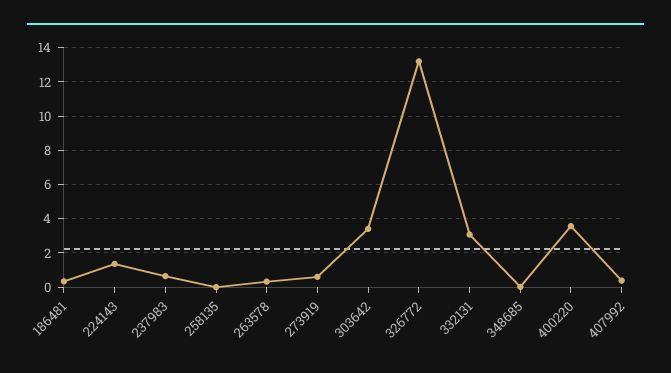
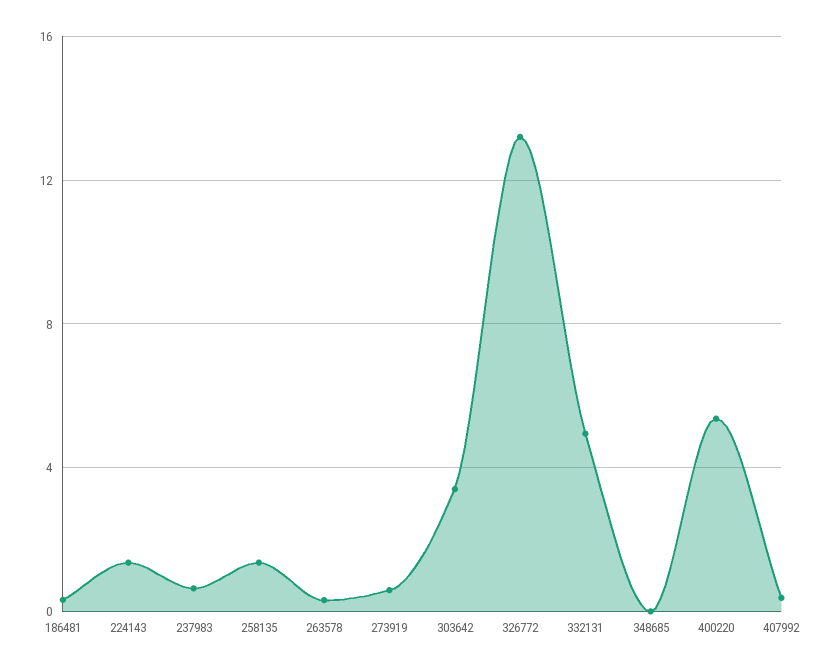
  {
    "186481": 0.5,
    "224143": 1.5,
    "237983": 0.5,
-   "258135": 0,
+   "258135": 1.5,
    "263578": 0.5,
    "273919": 0.5,
    "303642": 3.5,
    "326772": 13,
-   "332131": 3,
+   "332131": 5,
    "348685": 0,
-   "400220": 3.5,
+   "400220": 5.5,
    "407992": 0.5
  }

